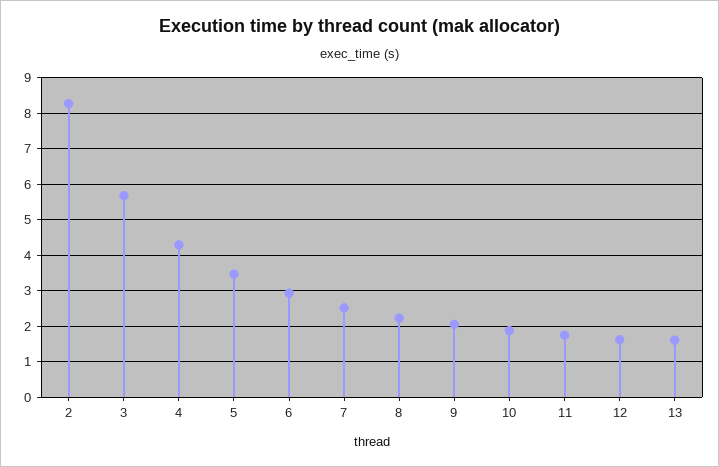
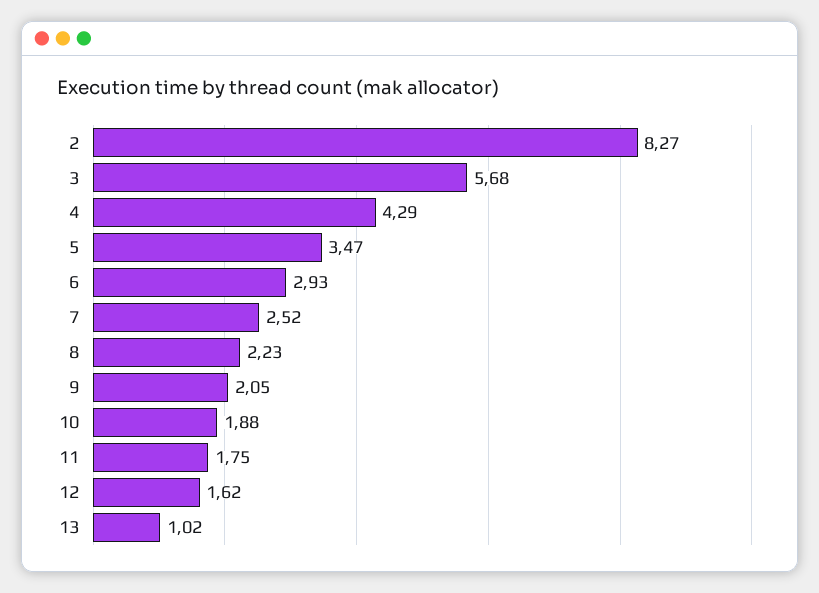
  {
    "2": 8.27,
    "3": 5.68,
    "4": 4.29,
    "5": 3.47,
    "6": 2.93,
    "7": 2.52,
    "8": 2.23,
    "9": 2.05,
    "10": 1.88,
    "11": 1.75,
    "12": 1.62,
-   "13": 1.6
+   "13": 1.02
  }

